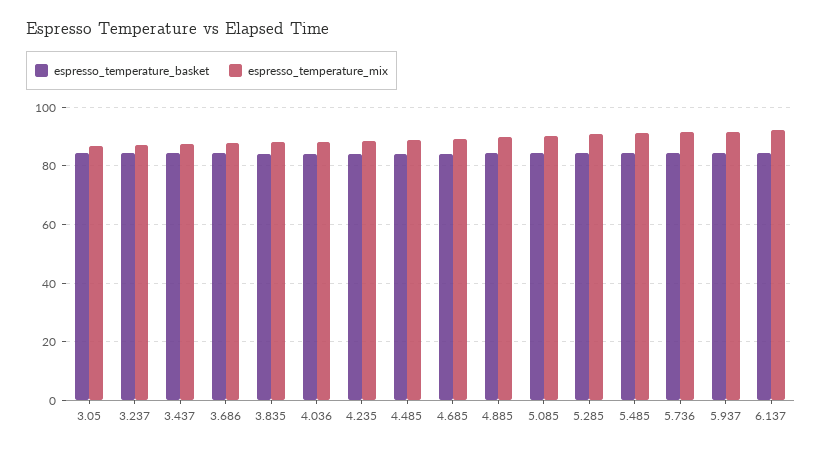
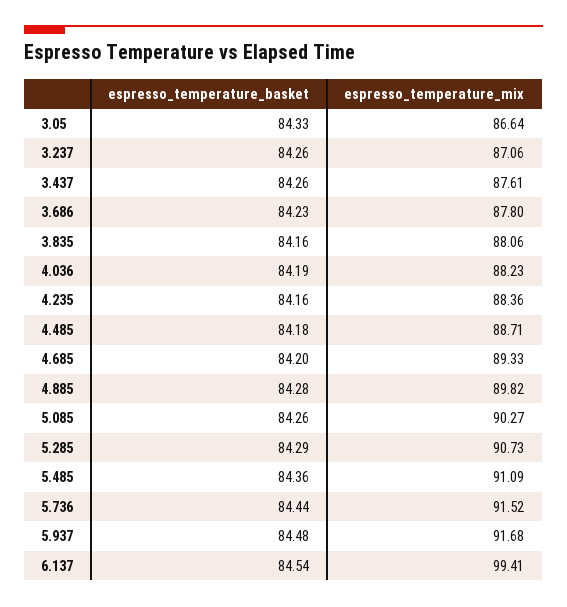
  {
    "espresso_temperature_basket": {
      "3.05": 84.33,
      "3.237": 84.26,
      "3.437": 84.26,
      "3.686": 84.23,
      "3.835": 84.16,
      "4.036": 84.19,
      "4.235": 84.16,
      "4.485": 84.18,
      "4.685": 84.2,
      "4.885": 84.28,
      "5.085": 84.26,
      "5.285": 84.29,
      "5.485": 84.36,
      "5.736": 84.44,
      "5.937": 84.48,
      "6.137": 84.54
    },
    "espresso_temperature_mix": {
      "3.05": 86.64,
      "3.237": 87.06,
      "3.437": 87.61,
      "3.686": 87.8,
      "3.835": 88.06,
      "4.036": 88.23,
      "4.235": 88.36,
      "4.485": 88.71,
      "4.685": 89.33,
      "4.885": 89.82,
      "5.085": 90.27,
      "5.285": 90.73,
      "5.485": 91.09,
      "5.736": 91.52,
      "5.937": 91.68,
-     "6.137": 92.5
+     "6.137": 99.41
    }
  }

